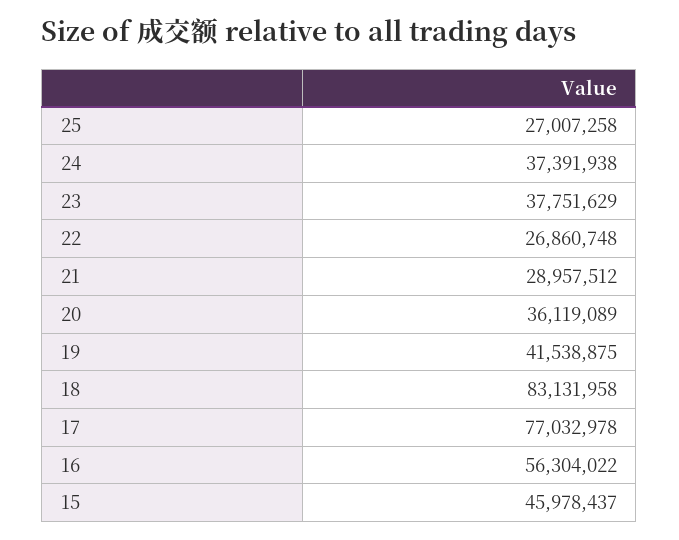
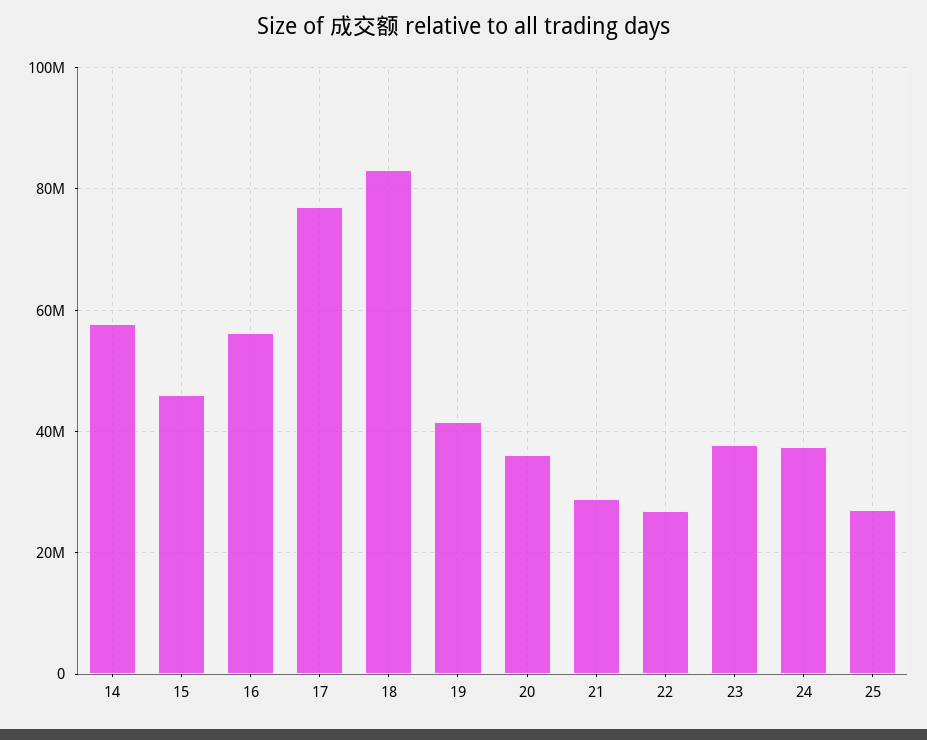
  {
    "25": 27007258,
    "24": 37391938,
    "23": 37751629,
    "22": 26860748,
    "21": 28957512,
    "20": 36119089,
    "19": 41538875,
    "18": 83131958,
    "17": 77032978,
    "16": 56304022,
-   "15": 45978437
+   "15": 45978437,
+   "14": 58000000
  }

